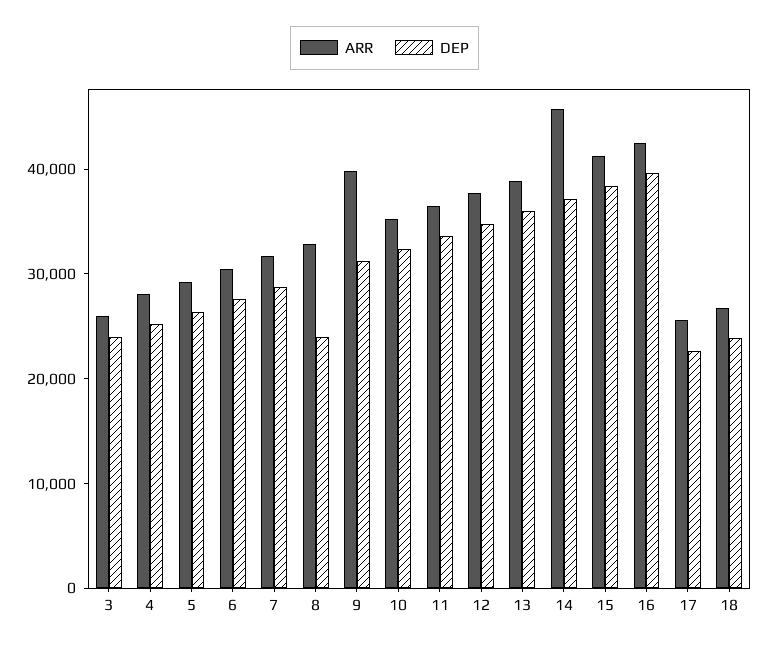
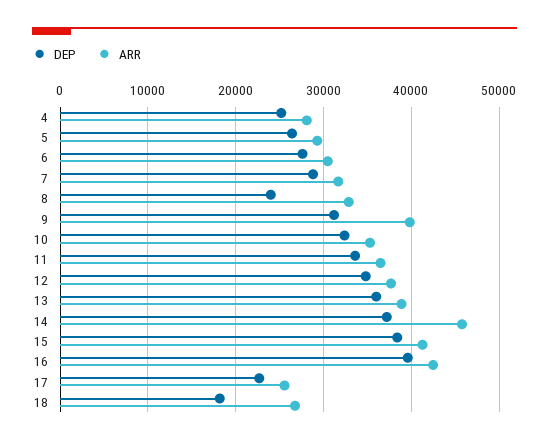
  {
    "ARR": {
-     "3": 26000,
      "4": 28000,
      "5": 29000,
      "6": 30000,
      "7": 32000,
      "8": 33000,
      "9": 40000,
      "10": 35000,
      "11": 36000,
      "12": 38000,
      "13": 39000,
      "14": 46000,
      "15": 41000,
      "16": 42000,
      "17": 26000,
      "18": 27000
    },
    "DEP": {
-     "3": 24000,
      "4": 25000,
      "5": 26000,
      "6": 28000,
      "7": 29000,
      "8": 24000,
      "9": 31000,
      "10": 32000,
      "11": 34000,
      "12": 35000,
      "13": 36000,
      "14": 37000,
      "15": 38000,
      "16": 40000,
      "17": 23000,
-     "18": 24000
+     "18": 18000
    }
  }

